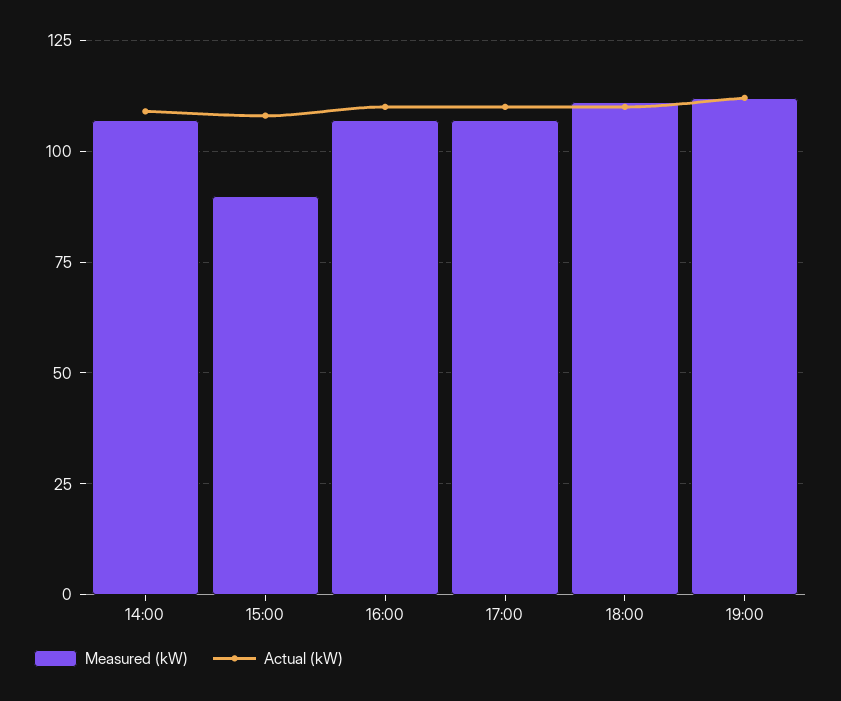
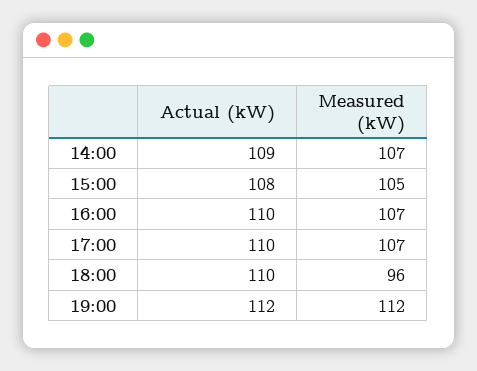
  {
    "Measured (kW)": {
      "14:00": 107,
-     "15:00": 90,
+     "15:00": 105,
      "16:00": 107,
      "17:00": 107,
-     "18:00": 110,
+     "18:00": 96,
      "19:00": 112
    },
    "Actual (kW)": {
      "14:00": 109,
      "15:00": 108,
      "16:00": 110,
      "17:00": 110,
      "18:00": 110,
      "19:00": 112
    }
  }

